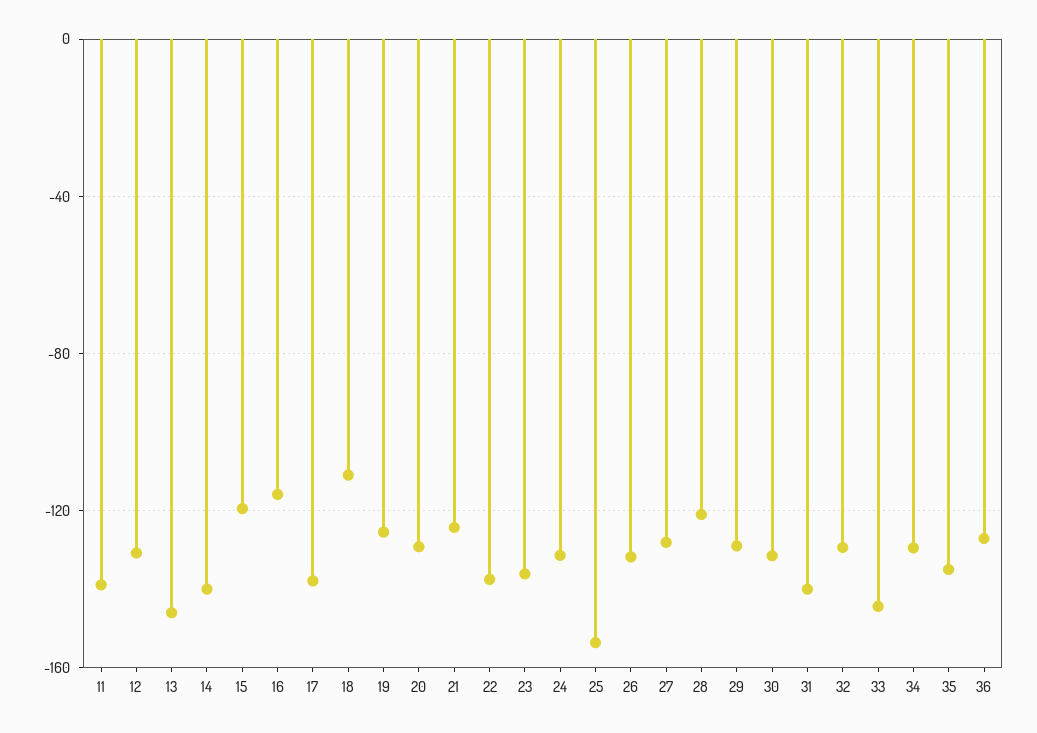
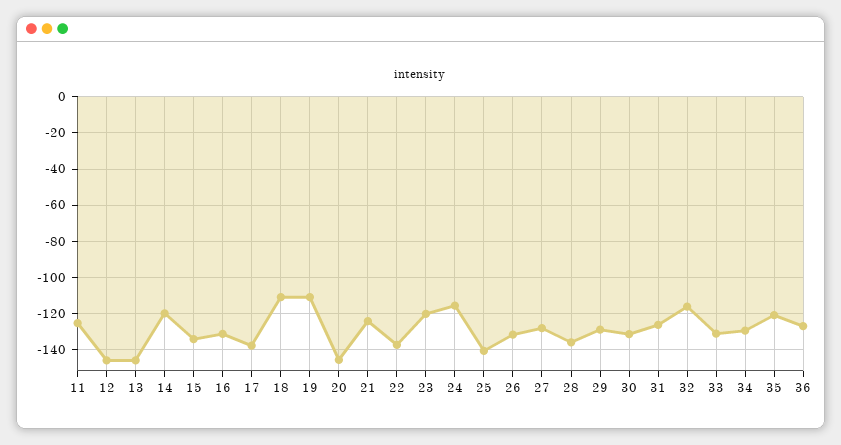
  {
-   "11": -140,
+   "11": -125,
-   "12": -130,
+   "12": -145,
    "13": -145,
-   "14": -140,
+   "14": -120,
-   "15": -120,
+   "15": -135,
-   "16": -115,
+   "16": -130,
    "17": -140,
    "18": -110,
-   "19": -125,
+   "19": -110,
-   "20": -130,
+   "20": -145,
    "21": -125,
    "22": -140,
-   "23": -135,
+   "23": -120,
-   "24": -130,
+   "24": -115,
-   "25": -155,
+   "25": -140,
    "26": -130,
    "27": -130,
-   "28": -120,
+   "28": -135,
    "29": -130,
    "30": -130,
-   "31": -140,
+   "31": -125,
-   "32": -130,
+   "32": -115,
-   "33": -145,
+   "33": -130,
    "34": -130,
-   "35": -135,
+   "35": -120,
    "36": -125
  }

